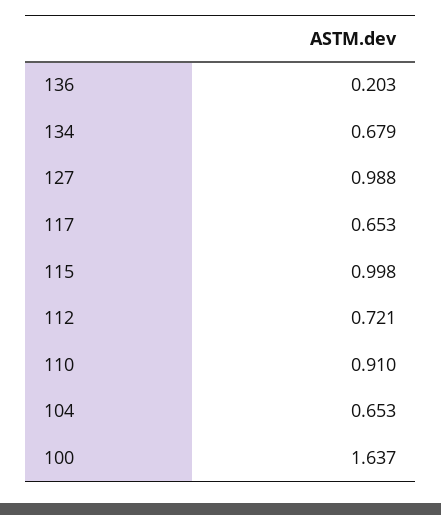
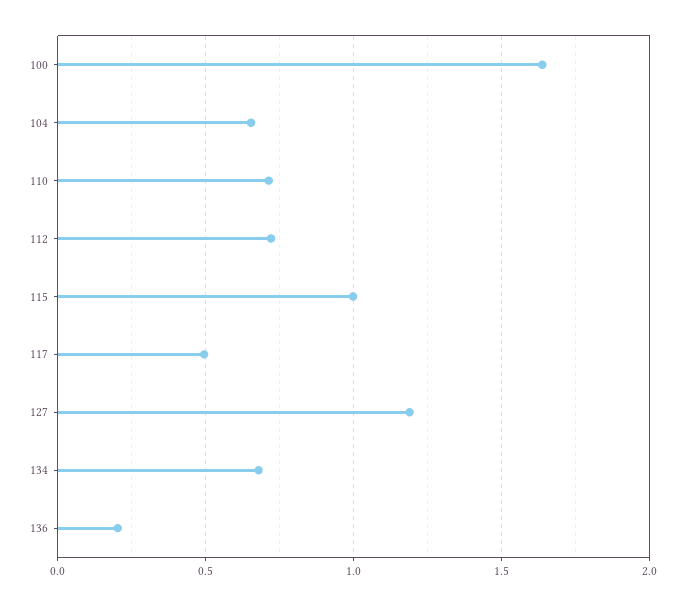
  {
    "136": 0.203,
    "134": 0.679,
-   "127": 0.988,
+   "127": 1.2,
-   "117": 0.653,
+   "117": 0.5,
    "115": 0.998,
    "112": 0.721,
-   "110": 0.91,
+   "110": 0.7,
    "104": 0.653,
    "100": 1.637
  }

